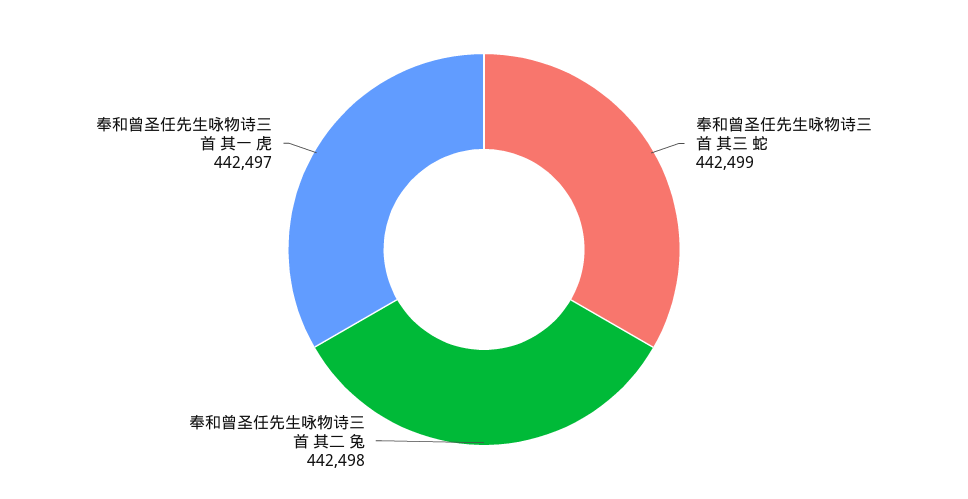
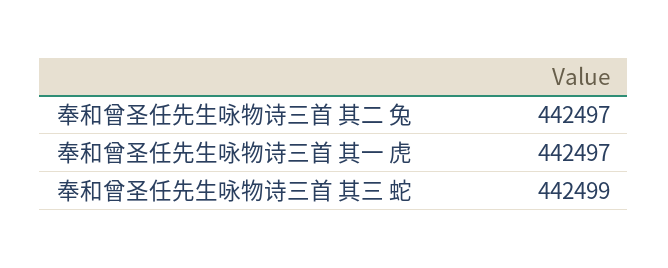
  {
    "奉和曾圣任先生咏物诗三首 其三 蛇": 442499,
-   "奉和曾圣任先生咏物诗三首 其二 兔": 442498,
+   "奉和曾圣任先生咏物诗三首 其二 兔": 442497,
    "奉和曾圣任先生咏物诗三首 其一 虎": 442497
  }

